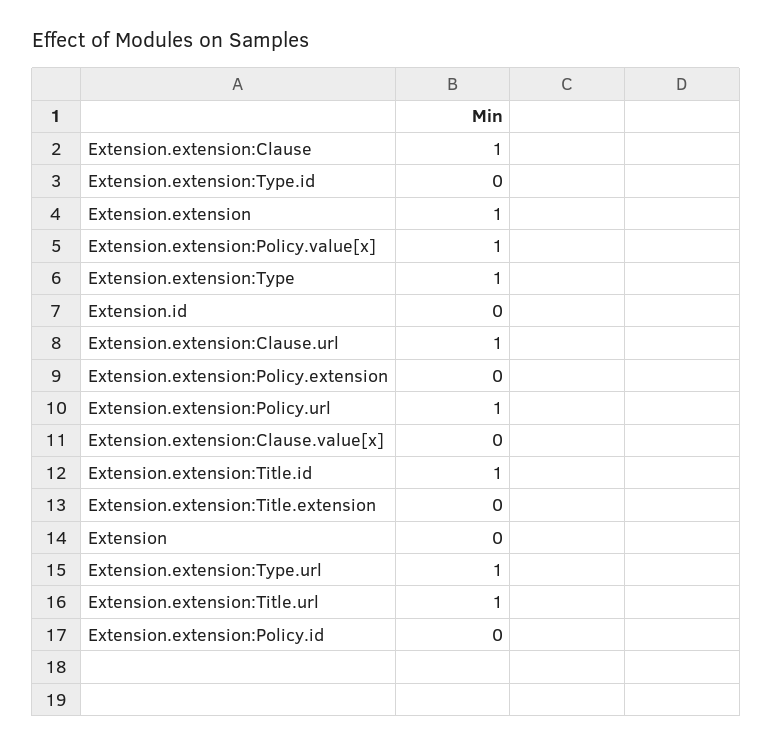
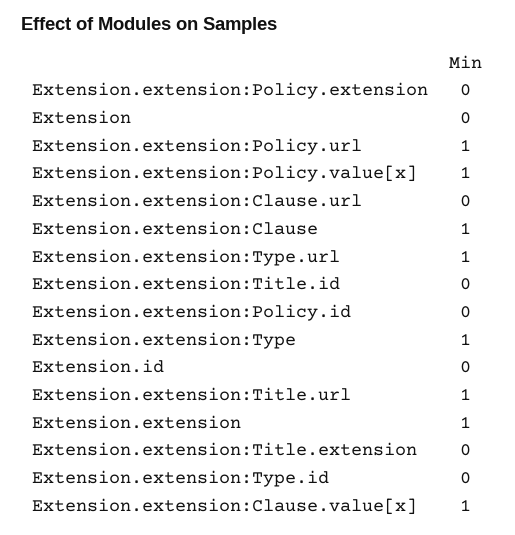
  {
    "Extension.extension:Clause": 1,
    "Extension.extension:Type.id": 0,
    "Extension.extension": 1,
    "Extension.extension:Policy.value[x]": 1,
    "Extension.extension:Type": 1,
    "Extension.id": 0,
-   "Extension.extension:Clause.url": 1,
+   "Extension.extension:Clause.url": 0,
    "Extension.extension:Policy.extension": 0,
    "Extension.extension:Policy.url": 1,
-   "Extension.extension:Clause.value[x]": 0,
+   "Extension.extension:Clause.value[x]": 1,
-   "Extension.extension:Title.id": 1,
+   "Extension.extension:Title.id": 0,
    "Extension.extension:Title.extension": 0,
    "Extension": 0,
    "Extension.extension:Type.url": 1,
    "Extension.extension:Title.url": 1,
    "Extension.extension:Policy.id": 0
  }

